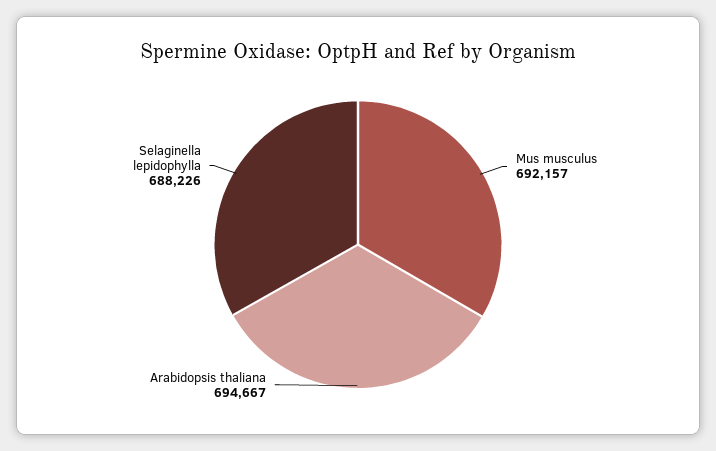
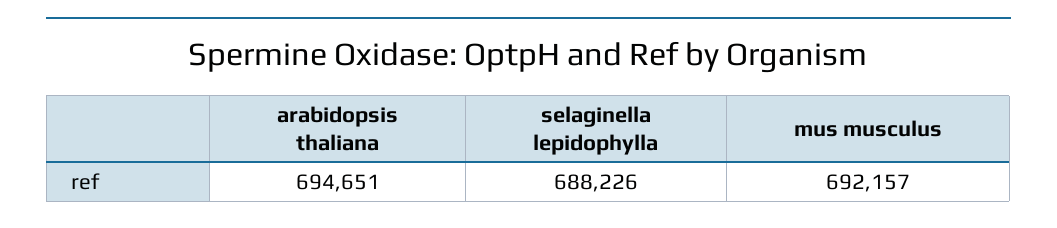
  {
    "Mus musculus": 692157,
-   "Arabidopsis thaliana": 694667,
+   "Arabidopsis thaliana": 694651,
    "Selaginella lepidophylla": 688226
  }

